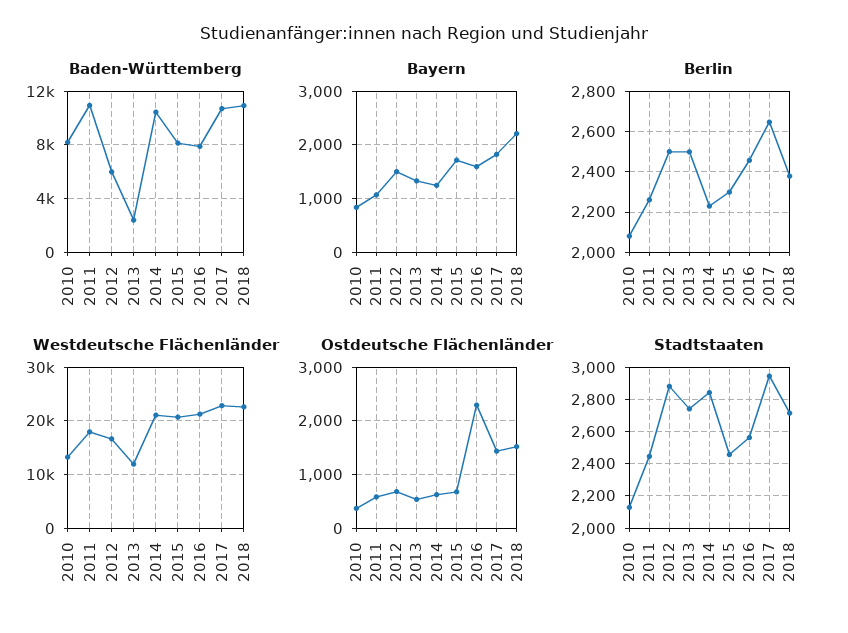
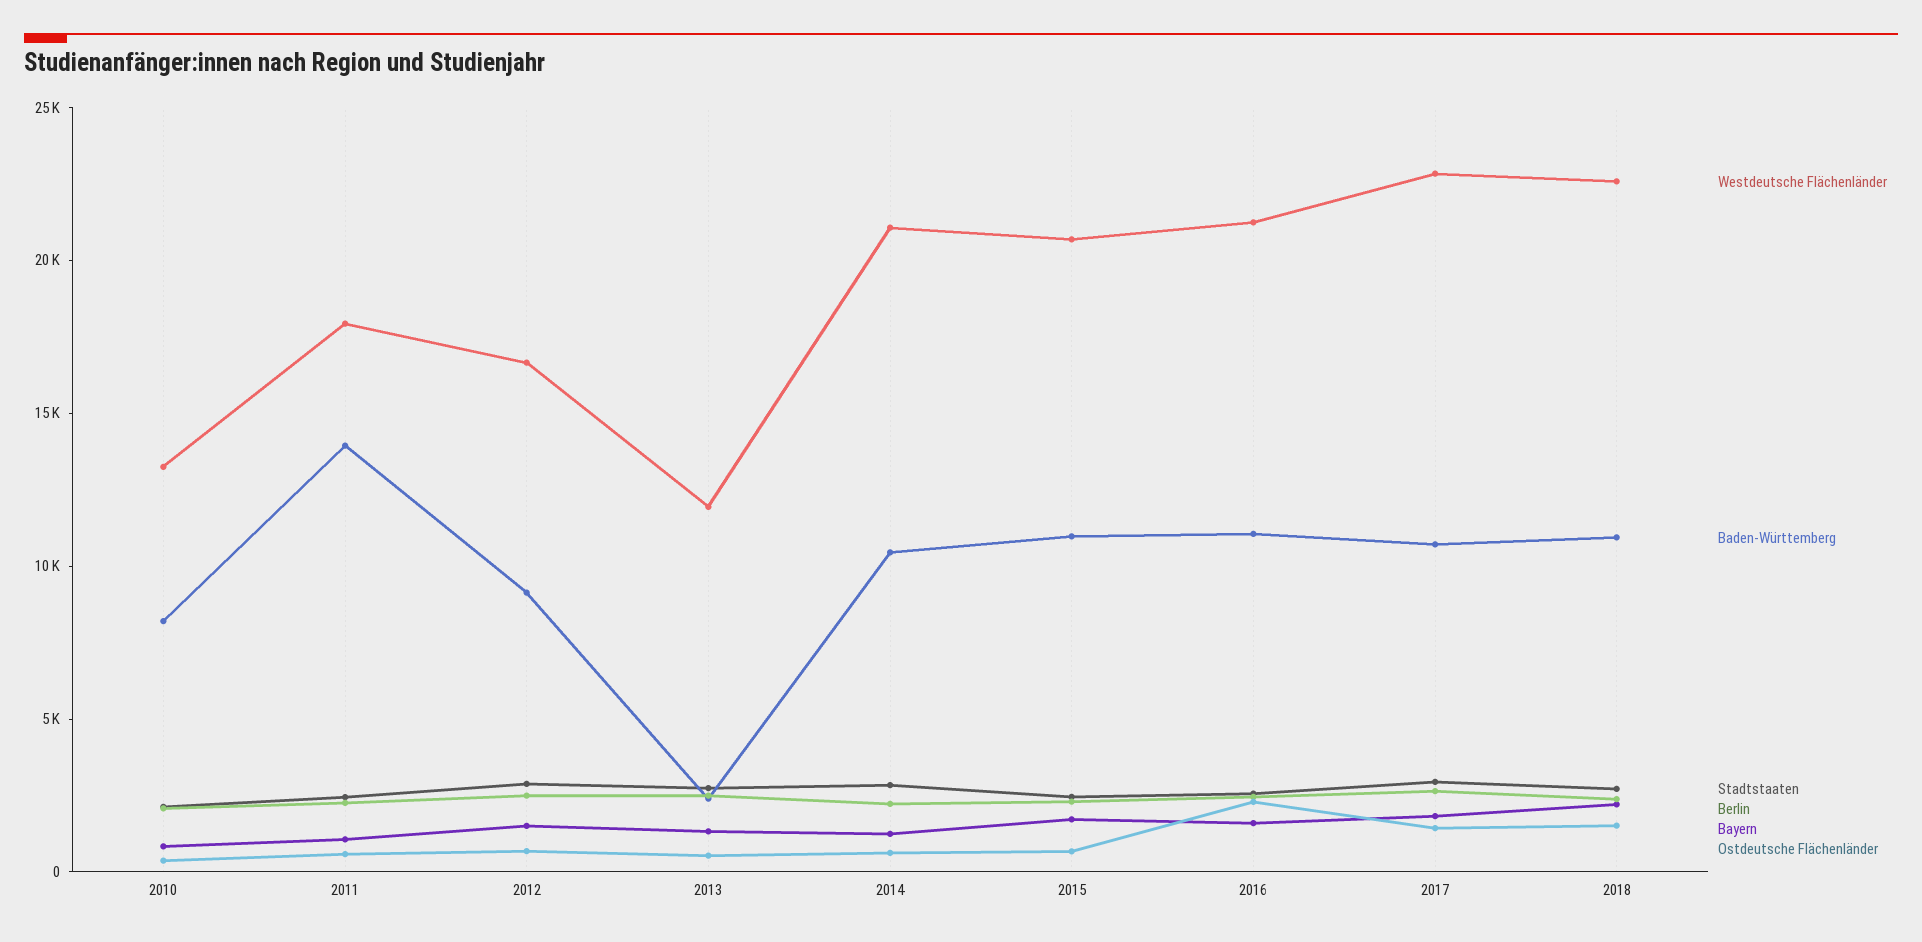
  {
    "Baden-Württemberg": {
      "2010": 8000,
-     "2011": 11000,
+     "2011": 14000,
-     "2012": 6000,
+     "2012": 9000,
      "2013": 2500,
      "2014": 10500,
-     "2015": 8000,
+     "2015": 11000,
-     "2016": 8000,
+     "2016": 11000,
      "2017": 10500,
      "2018": 11000
    },
    "Bayern": {
      "2010": 800,
      "2011": 1000,
      "2012": 1600,
      "2013": 1400,
      "2014": 1200,
      "2015": 1800,
      "2016": 1600,
      "2017": 1800,
      "2018": 2200
    },
    "Berlin": {
      "2010": 2100,
      "2011": 2250,
      "2012": 2500,
      "2013": 2500,
      "2014": 2250,
      "2015": 2300,
      "2016": 2450,
      "2017": 2650,
      "2018": 2400
    },
    "Westdeutsche Flächenländer": {
      "2010": 13000,
      "2011": 18000,
      "2012": 17000,
      "2013": 12000,
      "2014": 21000,
      "2015": 21000,
      "2016": 21000,
      "2017": 23000,
      "2018": 23000
    },
    "Ostdeutsche Flächenländer": {
      "2010": 400,
      "2011": 600,
      "2012": 600,
      "2013": 600,
      "2014": 600,
      "2015": 600,
      "2016": 2200,
      "2017": 1400,
      "2018": 1600
    },
    "Stadtstaaten": {
      "2010": 2150,
      "2011": 2450,
      "2012": 2900,
      "2013": 2750,
      "2014": 2850,
      "2015": 2450,
      "2016": 2550,
      "2017": 2950,
      "2018": 2700
    }
  }

